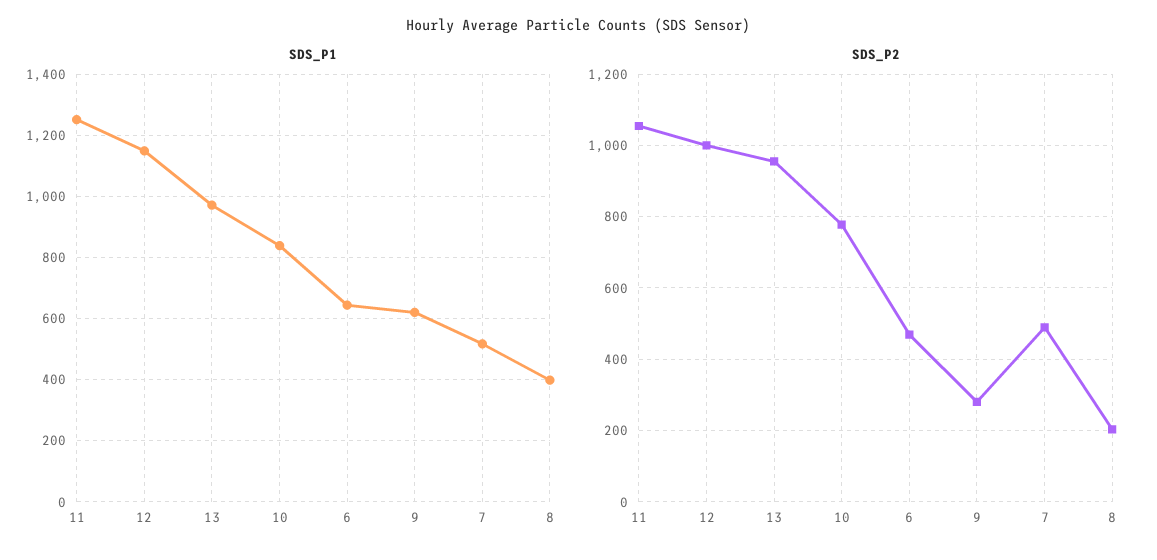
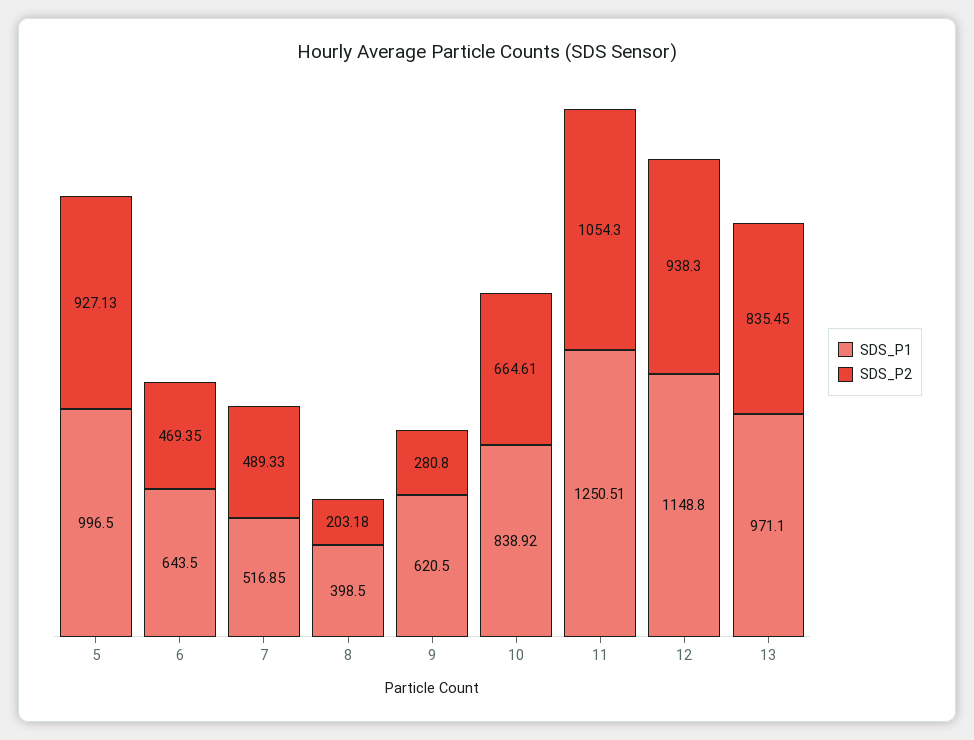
  {
    "SDS_P1": {
      "11": 1250.51,
      "12": 1148.8,
      "13": 971.1,
      "10": 838.92,
      "6": 643.5,
      "9": 620.5,
      "7": 516.85,
-     "8": 398.5
+     "8": 398.5,
+     "5": 996.5
    },
    "SDS_P2": {
      "11": 1054.3,
-     "12": 1000,
+     "12": 938.3,
-     "13": 960,
+     "13": 835.45,
-     "10": 780,
+     "10": 664.61,
      "6": 469.35,
      "9": 280.8,
      "7": 489.33,
-     "8": 203.18
+     "8": 203.18,
+     "5": 927.13
    }
  }

